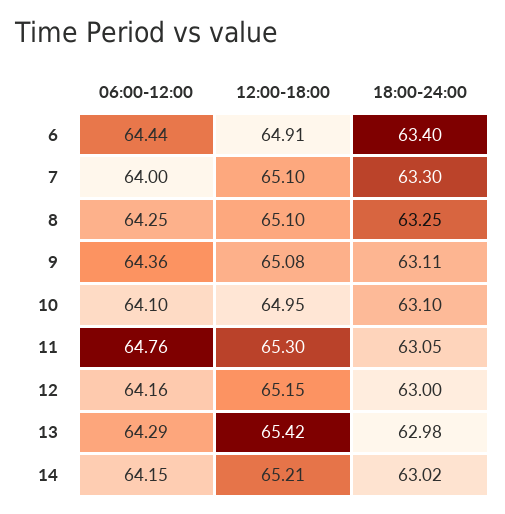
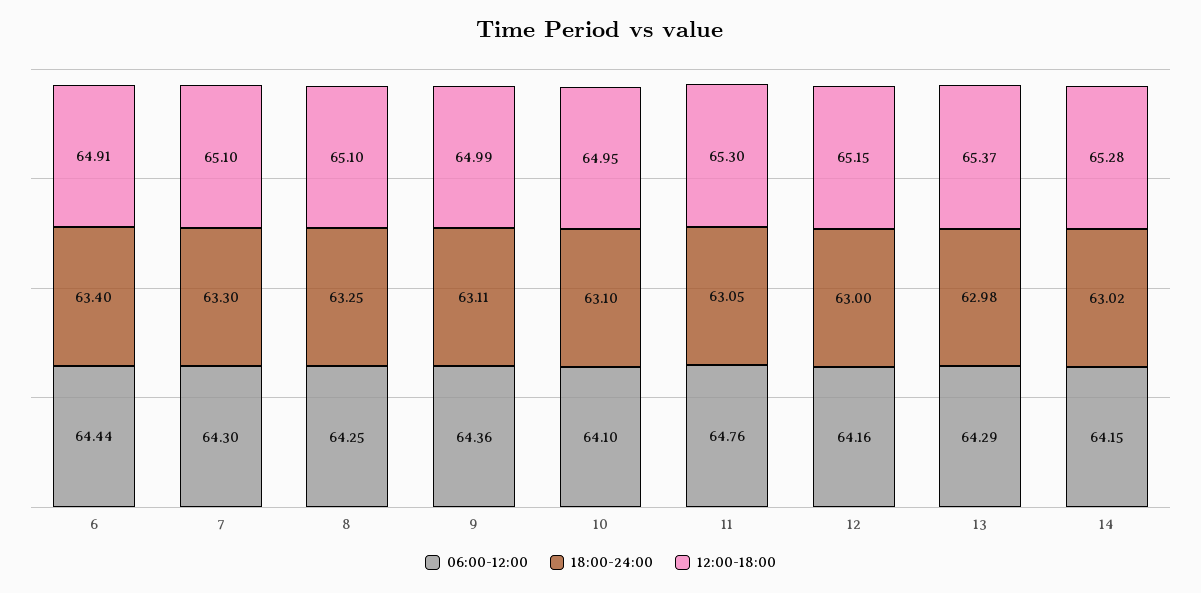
  {
    "06:00-12:00": {
      "6": 64.44,
-     "7": 64,
+     "7": 64.3,
      "8": 64.25,
      "9": 64.36,
      "10": 64.1,
      "11": 64.76,
      "12": 64.16,
      "13": 64.29,
      "14": 64.15
    },
    "12:00-18:00": {
      "6": 64.91,
      "7": 65.1,
      "8": 65.1,
-     "9": 65.08,
+     "9": 64.99,
      "10": 64.95,
      "11": 65.3,
      "12": 65.15,
-     "13": 65.42,
+     "13": 65.37,
-     "14": 65.21
+     "14": 65.28
    },
    "18:00-24:00": {
      "6": 63.4,
      "7": 63.3,
      "8": 63.25,
      "9": 63.11,
      "10": 63.1,
      "11": 63.05,
      "12": 63,
      "13": 62.98,
      "14": 63.02
    }
  }

